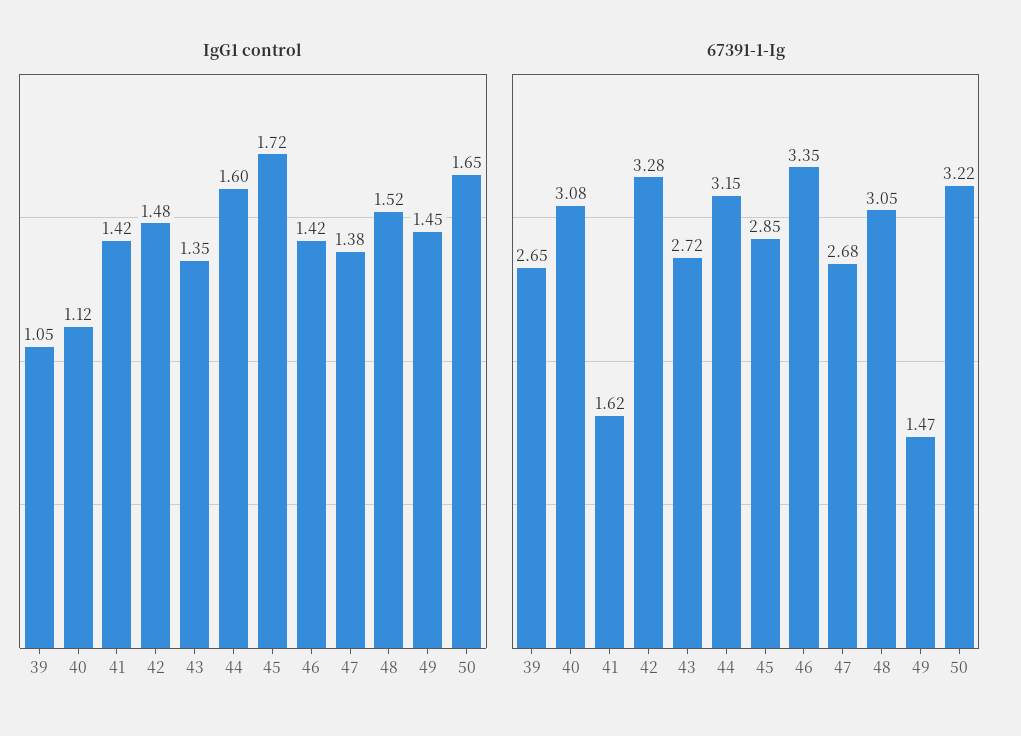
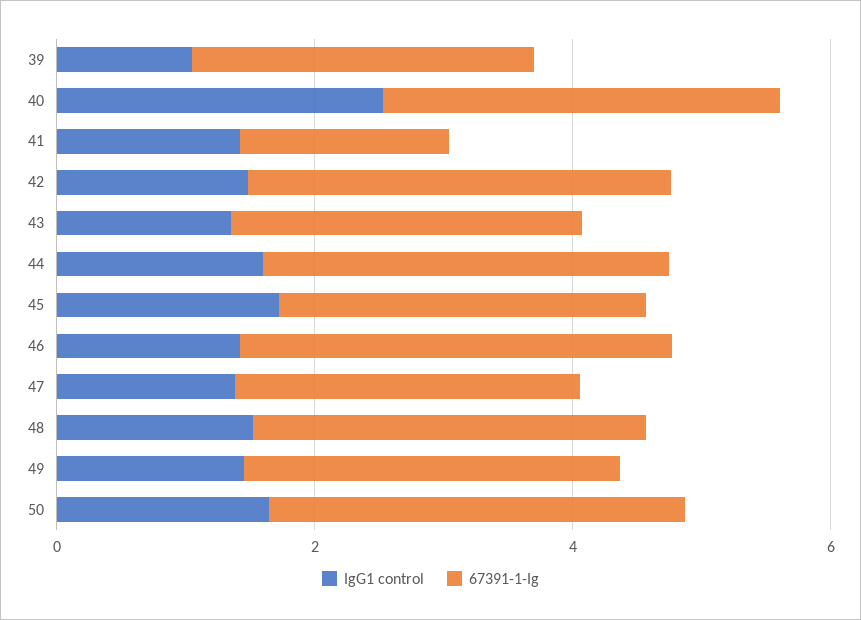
  {
    "IgG1 control": {
      "39": 1.05,
-     "40": 1.12,
+     "40": 2.5,
      "41": 1.42,
      "42": 1.48,
      "43": 1.35,
      "44": 1.6,
      "45": 1.72,
      "46": 1.42,
      "47": 1.38,
      "48": 1.52,
      "49": 1.45,
      "50": 1.65
    },
    "67391-1-Ig": {
      "39": 2.65,
      "40": 3.08,
      "41": 1.62,
      "42": 3.28,
      "43": 2.72,
      "44": 3.15,
      "45": 2.85,
      "46": 3.35,
      "47": 2.68,
      "48": 3.05,
-     "49": 1.47,
+     "49": 3,
      "50": 3.22
    }
  }

